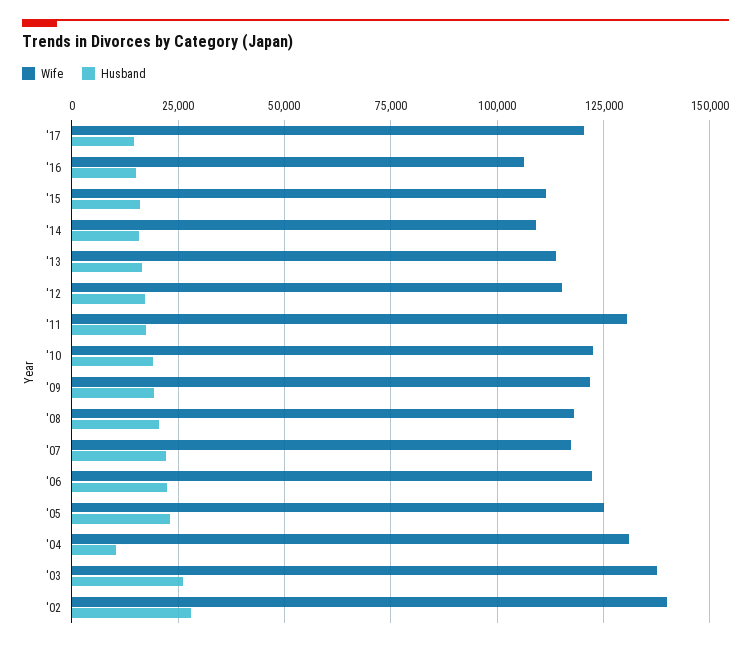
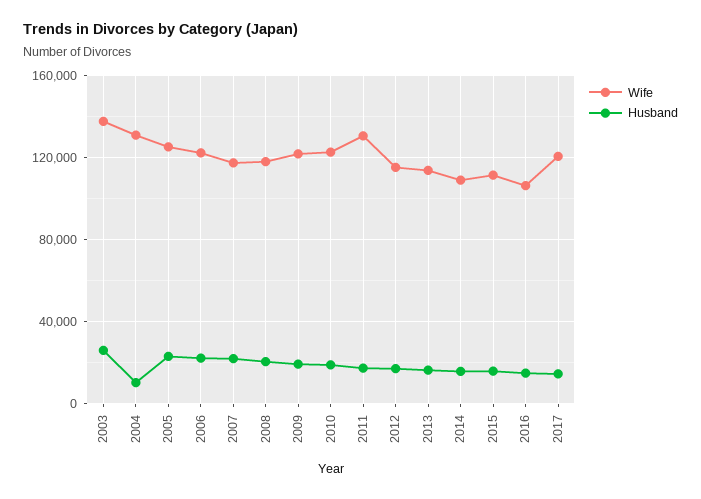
  {
    "Wife": {
      "'17": 120000,
      "'16": 107500,
      "'15": 112500,
      "'14": 110000,
      "'13": 115000,
      "'12": 115000,
      "'11": 130000,
      "'10": 122500,
      "'09": 122500,
      "'08": 117500,
      "'07": 117500,
      "'06": 122500,
      "'05": 125000,
      "'04": 130000,
-     "'03": 137500,
+     "'03": 137500
-     "'02": 140000
    },
    "Husband": {
      "'17": 15000,
      "'16": 15000,
      "'15": 15000,
      "'14": 15000,
      "'13": 17500,
      "'12": 17500,
      "'11": 17500,
      "'10": 20000,
      "'09": 20000,
      "'08": 20000,
      "'07": 22500,
      "'06": 22500,
      "'05": 22500,
      "'04": 10000,
-     "'03": 25000,
+     "'03": 25000
-     "'02": 27500
    }
  }

